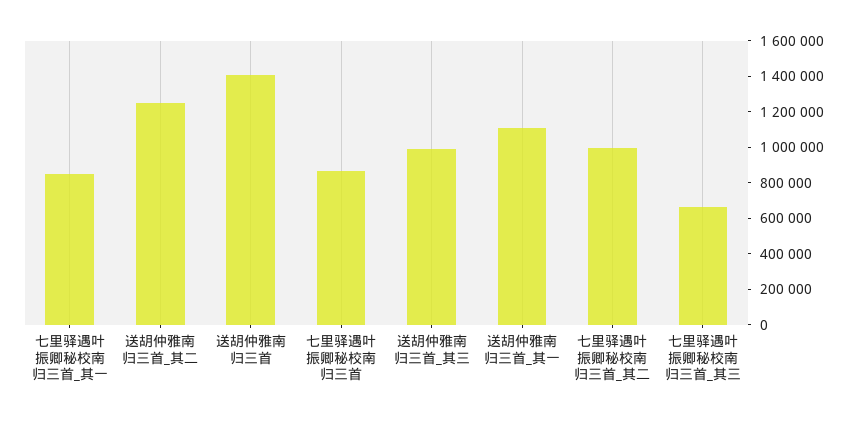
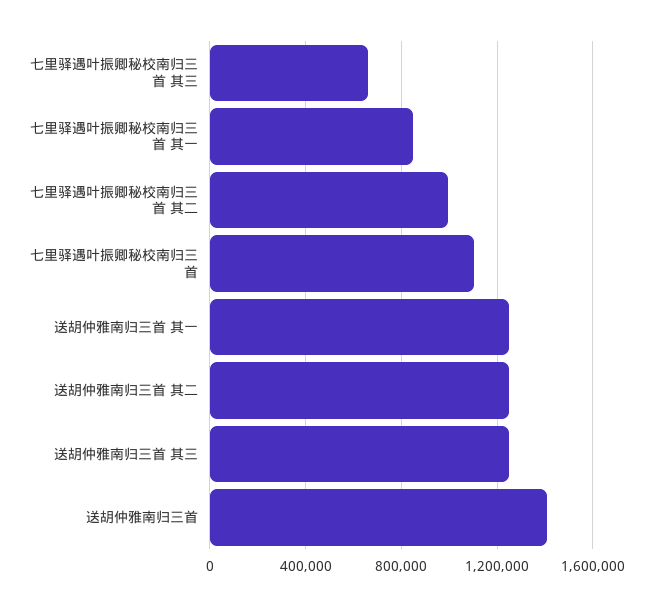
  {
    "七里驿遇叶振卿秘校南归三首_其一": 850000,
    "送胡仲雅南归三首_其二": 1250000,
    "送胡仲雅南归三首": 1400000,
-   "七里驿遇叶振卿秘校南归三首": 850000,
+   "七里驿遇叶振卿秘校南归三首": 1100000,
-   "送胡仲雅南归三首_其三": 1000000,
+   "送胡仲雅南归三首_其三": 1250000,
-   "送胡仲雅南归三首_其一": 1100000,
+   "送胡仲雅南归三首_其一": 1250000,
    "七里驿遇叶振卿秘校南归三首_其二": 1000000,
    "七里驿遇叶振卿秘校南归三首_其三": 650000
  }

